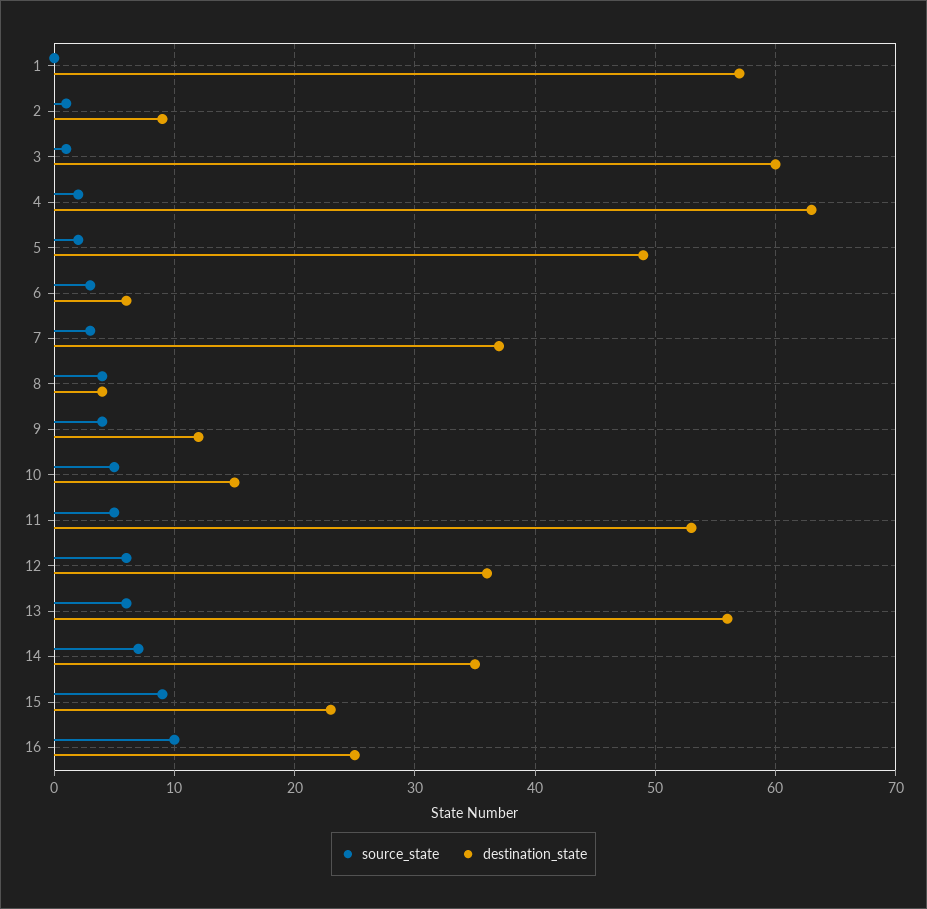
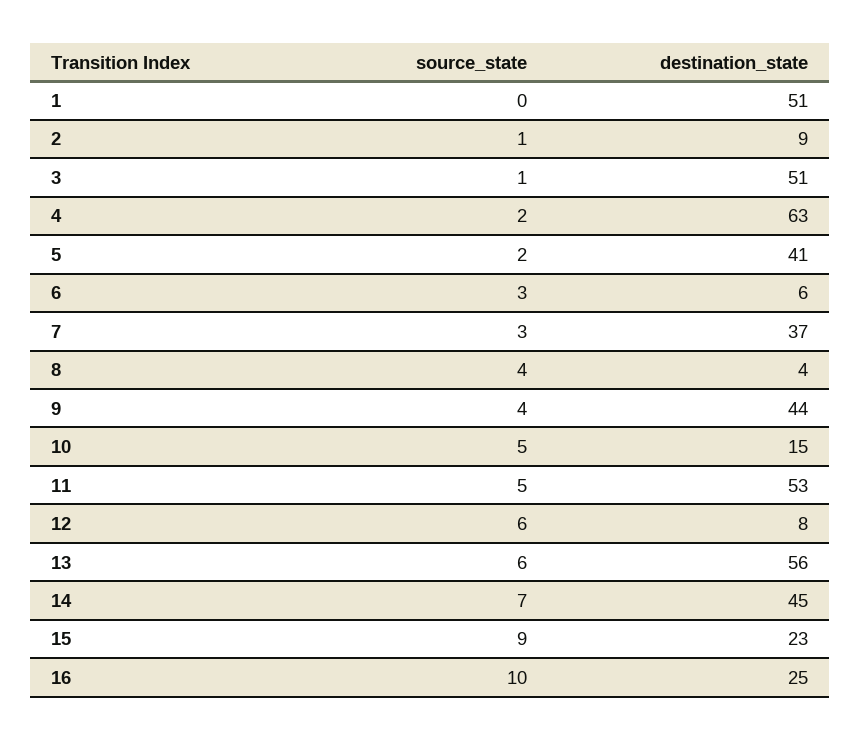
  {
    "source_state": {
      "1": 0,
      "2": 1,
      "3": 1,
      "4": 2,
      "5": 2,
      "6": 3,
      "7": 3,
      "8": 4,
      "9": 4,
      "10": 5,
      "11": 5,
      "12": 6,
      "13": 6,
      "14": 7,
      "15": 9,
      "16": 10
    },
    "destination_state": {
-     "1": 57,
+     "1": 51,
      "2": 9,
-     "3": 60,
+     "3": 51,
      "4": 63,
-     "5": 49,
+     "5": 41,
      "6": 6,
      "7": 37,
      "8": 4,
-     "9": 12,
+     "9": 44,
      "10": 15,
      "11": 53,
-     "12": 36,
+     "12": 8,
      "13": 56,
-     "14": 35,
+     "14": 45,
      "15": 23,
      "16": 25
    }
  }

